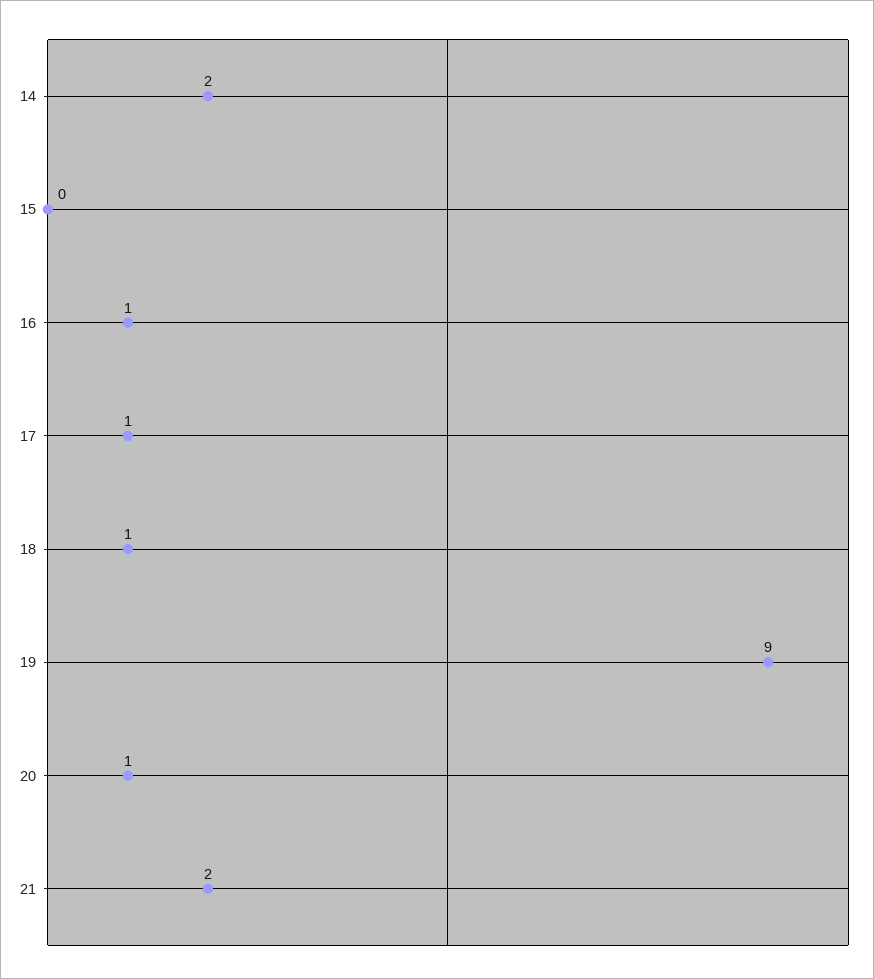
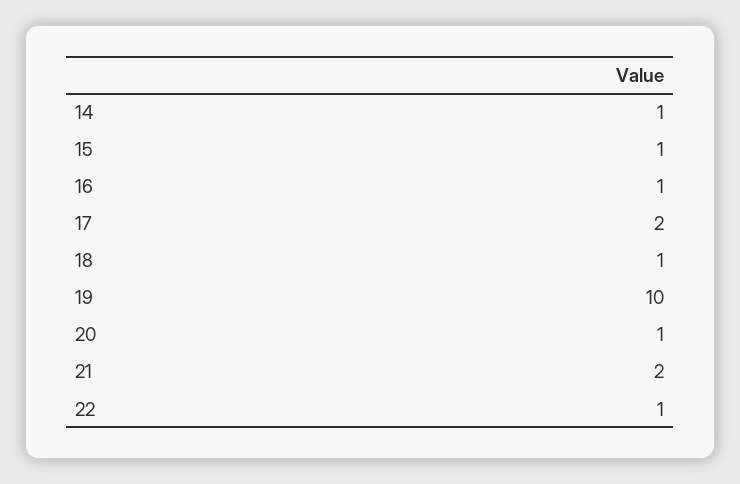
  {
-   "14": 2,
+   "14": 1,
-   "15": 0,
+   "15": 1,
    "16": 1,
-   "17": 1,
+   "17": 2,
    "18": 1,
-   "19": 9,
+   "19": 10,
    "20": 1,
-   "21": 2
+   "21": 2,
+   "22": 1
  }

